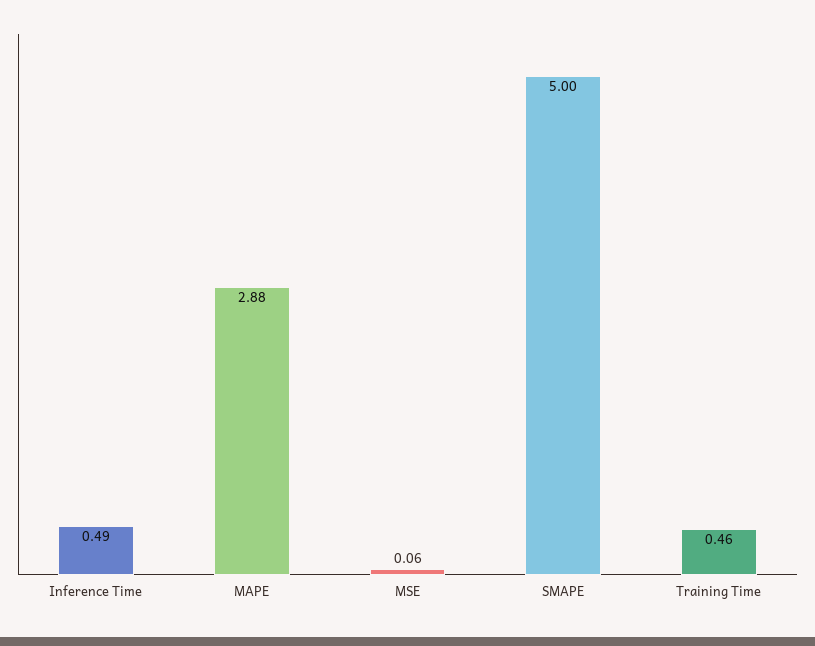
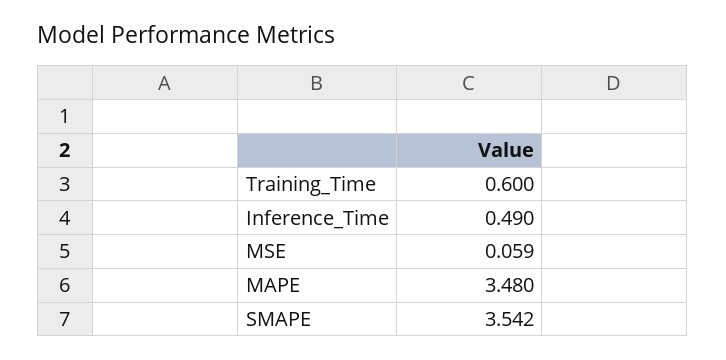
  {
    "Inference Time": 0.49,
-   "MAPE": 2.88,
+   "MAPE": 3.48,
    "MSE": 0.059,
-   "SMAPE": 5,
+   "SMAPE": 3.542,
-   "Training Time": 0.46
+   "Training Time": 0.6
  }

